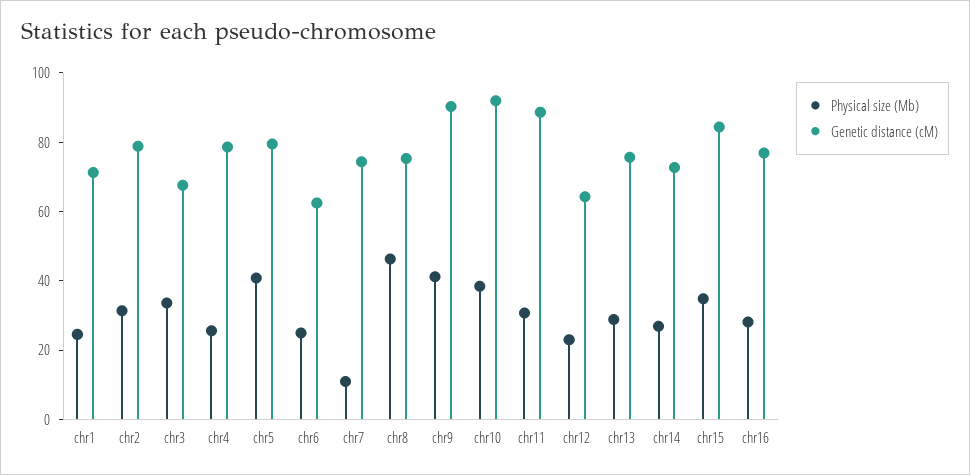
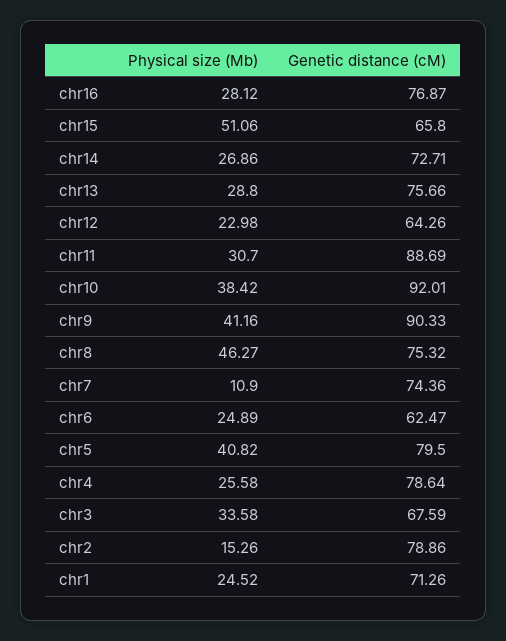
  {
    "Physical size (Mb)": {
      "chr1": 24.52,
-     "chr2": 30,
+     "chr2": 15.26,
      "chr3": 33.58,
      "chr4": 25.58,
      "chr5": 40.82,
      "chr6": 24.89,
      "chr7": 10.9,
      "chr8": 46.27,
      "chr9": 41.16,
      "chr10": 38.42,
      "chr11": 30.7,
      "chr12": 22.98,
      "chr13": 28.8,
      "chr14": 26.86,
-     "chr15": 35,
+     "chr15": 51.06,
      "chr16": 28.12
    },
    "Genetic distance (cM)": {
      "chr1": 71.26,
      "chr2": 78.86,
      "chr3": 67.59,
      "chr4": 78.64,
      "chr5": 79.5,
      "chr6": 62.47,
      "chr7": 74.36,
      "chr8": 75.32,
      "chr9": 90.33,
      "chr10": 92.01,
      "chr11": 88.69,
      "chr12": 64.26,
      "chr13": 75.66,
      "chr14": 72.71,
-     "chr15": 85,
+     "chr15": 65.8,
      "chr16": 76.87
    }
  }

